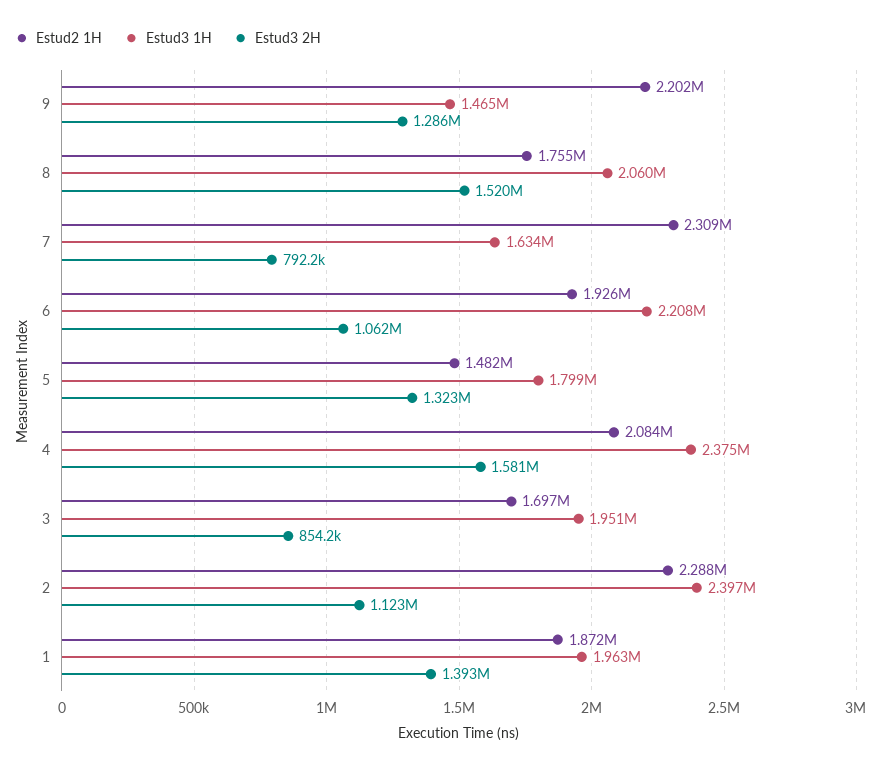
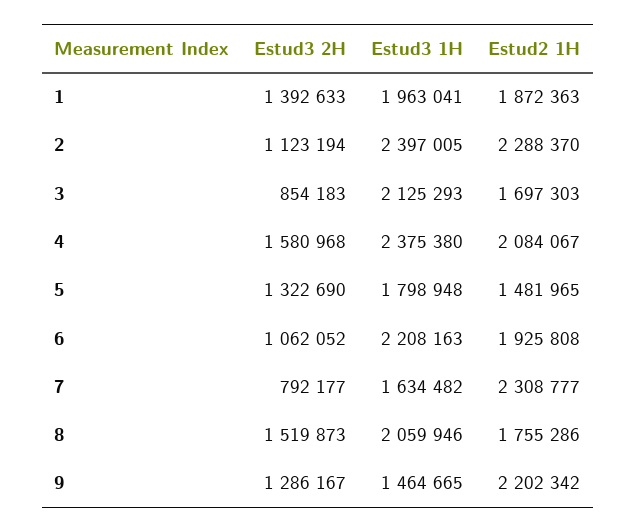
  {
    "Estud2 1H": {
      "9": 2202342,
      "8": 1755286,
      "7": 2308777,
      "6": 1925808,
      "5": 1481965,
      "4": 2084067,
      "3": 1697303,
      "2": 2288370,
      "1": 1872363
    },
    "Estud3 1H": {
      "9": 1464665,
      "8": 2059946,
      "7": 1634482,
      "6": 2208163,
      "5": 1798948,
      "4": 2375380,
-     "3": 1951000,
+     "3": 2125293,
      "2": 2397005,
      "1": 1963041
    },
    "Estud3 2H": {
      "9": 1286167,
      "8": 1519873,
      "7": 792177,
      "6": 1062052,
      "5": 1322690,
      "4": 1580968,
      "3": 854183,
      "2": 1123194,
      "1": 1392633
    }
  }

